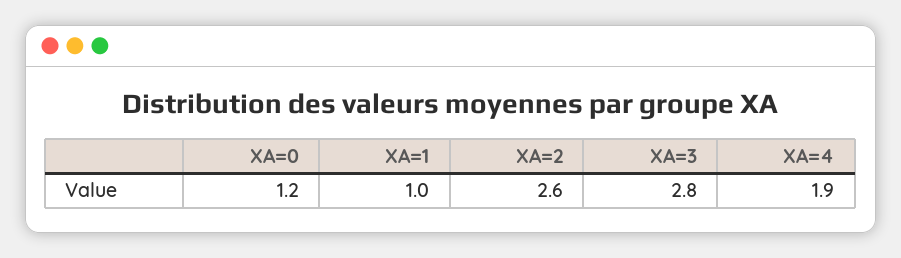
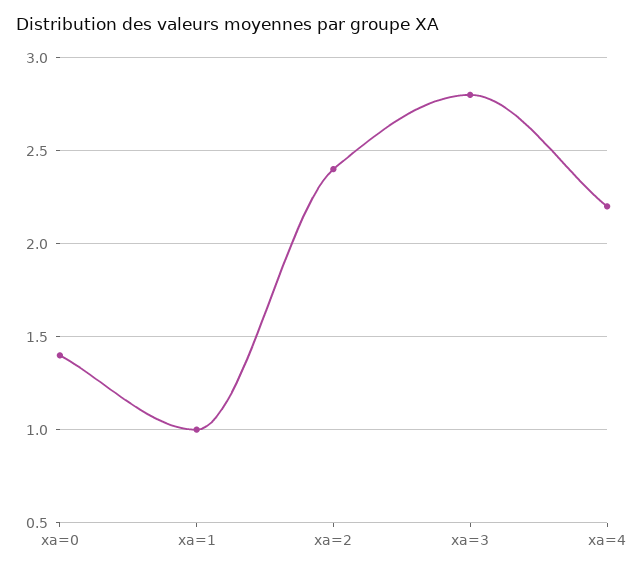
  {
-   "XA=0": 1.2,
+   "XA=0": 1.4,
    "XA=1": 1,
-   "XA=2": 2.6,
+   "XA=2": 2.4,
    "XA=3": 2.8,
-   "XA=4": 1.9
+   "XA=4": 2.2
  }

